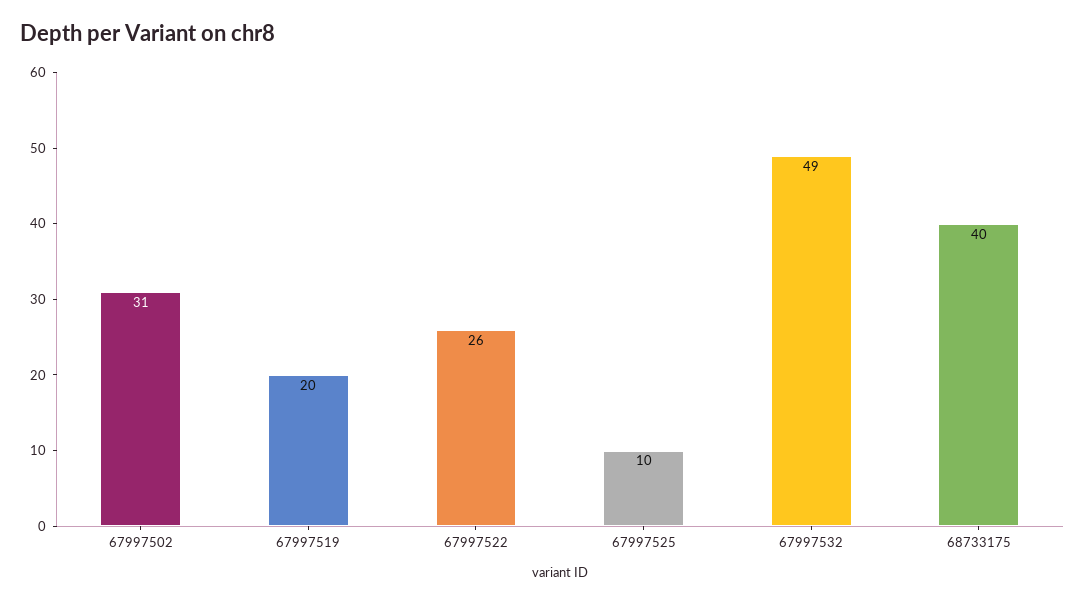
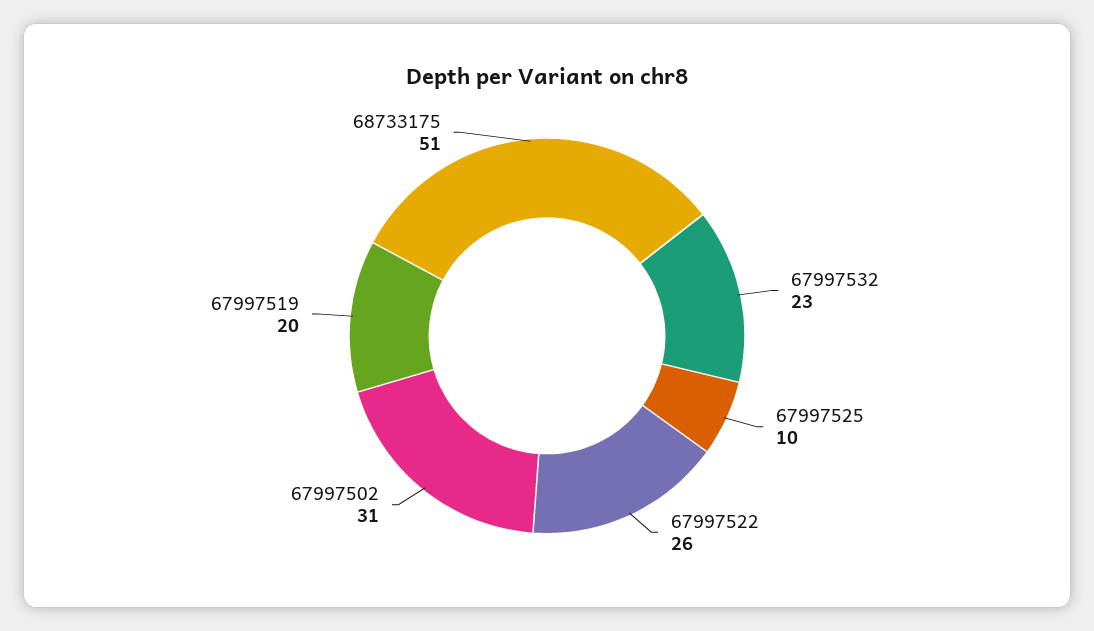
  {
    "67997502": 31,
    "67997519": 20,
    "67997522": 26,
    "67997525": 10,
-   "67997532": 49,
+   "67997532": 23,
-   "68733175": 40
+   "68733175": 51
  }

